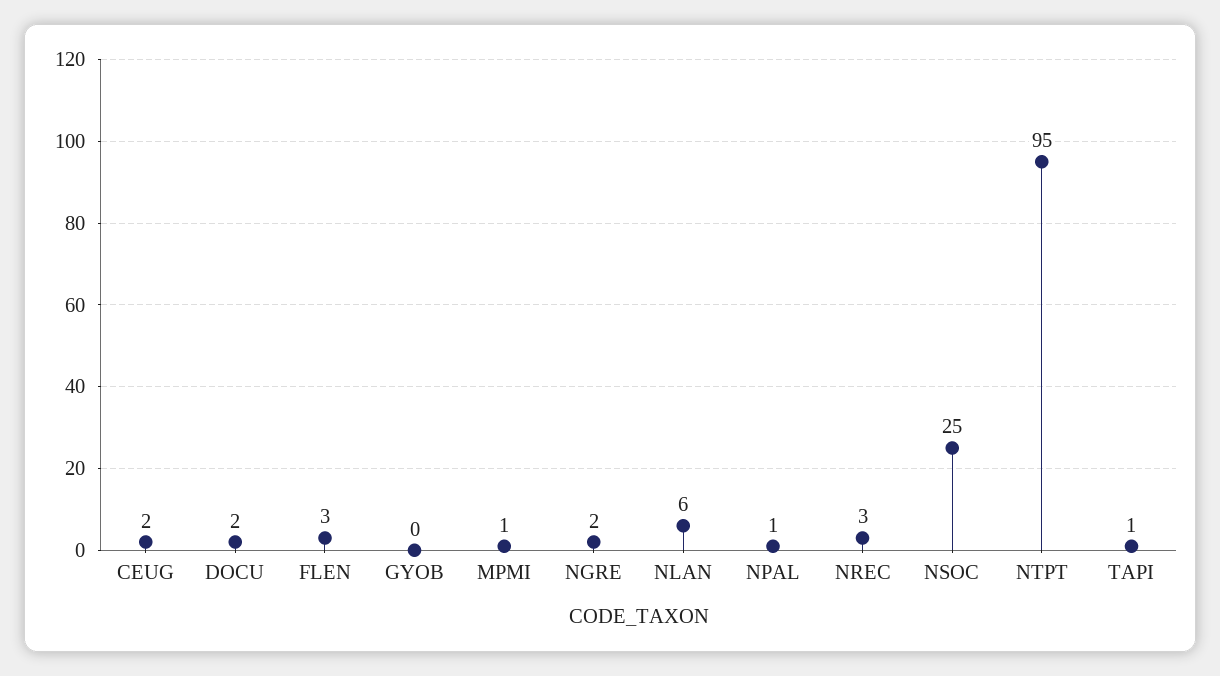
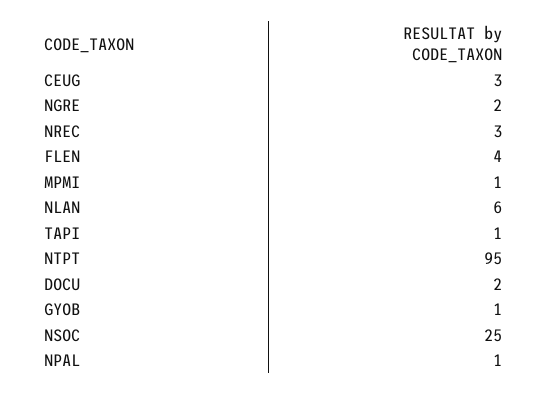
  {
-   "CEUG": 2,
+   "CEUG": 3,
    "DOCU": 2,
-   "FLEN": 3,
+   "FLEN": 4,
-   "GYOB": 0,
+   "GYOB": 1,
    "MPMI": 1,
    "NGRE": 2,
    "NLAN": 6,
    "NPAL": 1,
    "NREC": 3,
    "NSOC": 25,
    "NTPT": 95,
    "TAPI": 1
  }

